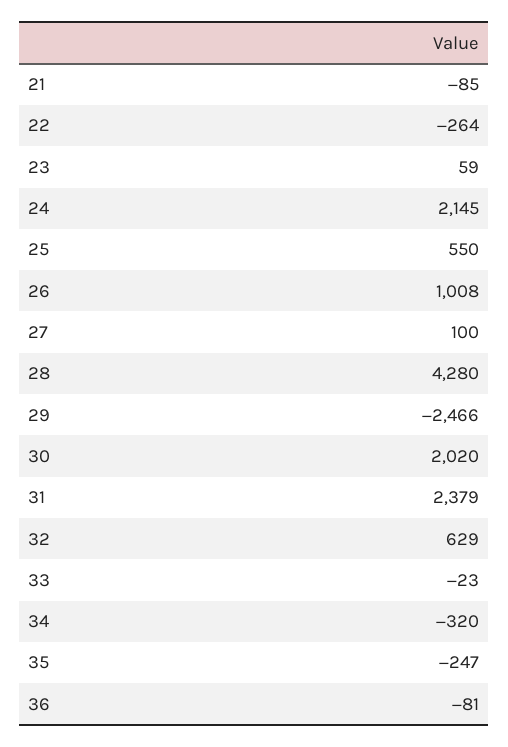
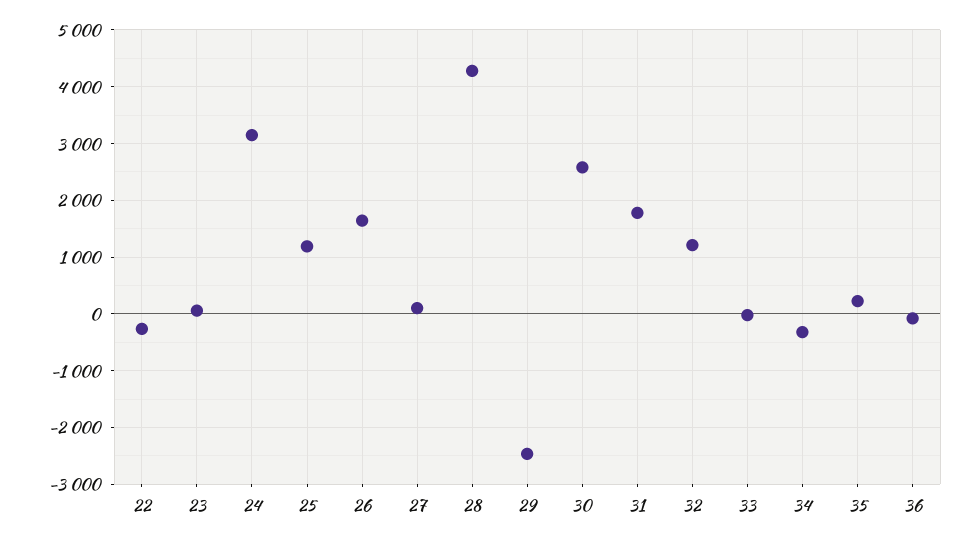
  {
-   "21": -85,
    "22": -264,
    "23": 59,
-   "24": 2145,
+   "24": 3200,
-   "25": 550,
+   "25": 1200,
-   "26": 1008,
+   "26": 1600,
    "27": 100,
    "28": 4280,
    "29": -2466,
-   "30": 2020,
+   "30": 2600,
-   "31": 2379,
+   "31": 1800,
-   "32": 629,
+   "32": 1200,
    "33": -23,
    "34": -320,
-   "35": -247,
+   "35": 200,
    "36": -81
  }

